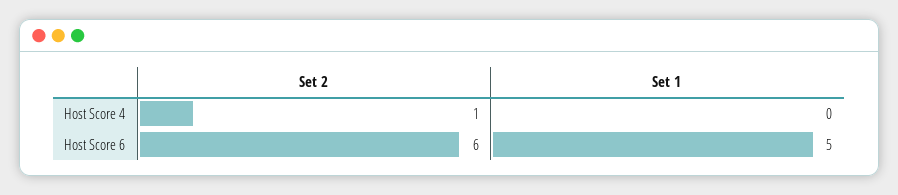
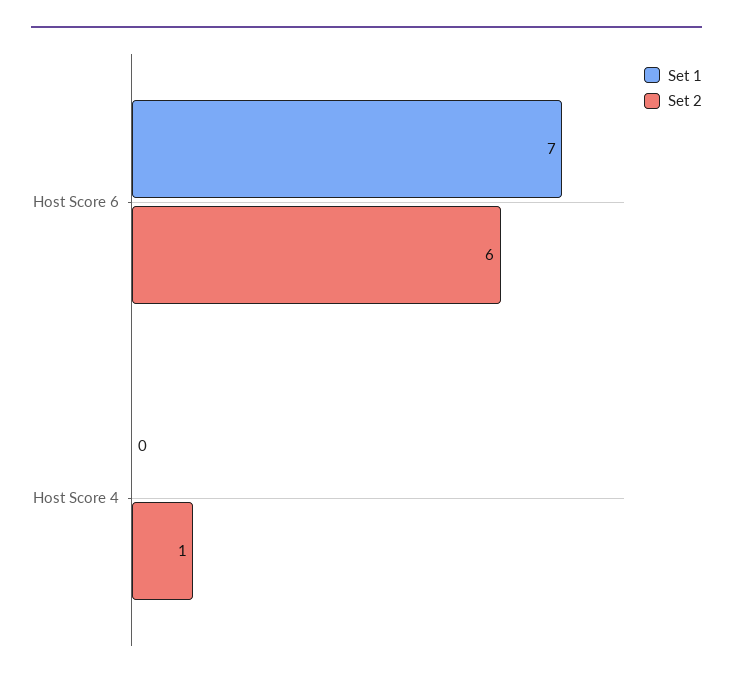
  {
    "Set 2": {
      "Host Score 4": 1,
      "Host Score 6": 6
    },
    "Set 1": {
      "Host Score 4": 0,
-     "Host Score 6": 5
+     "Host Score 6": 7
    }
  }

